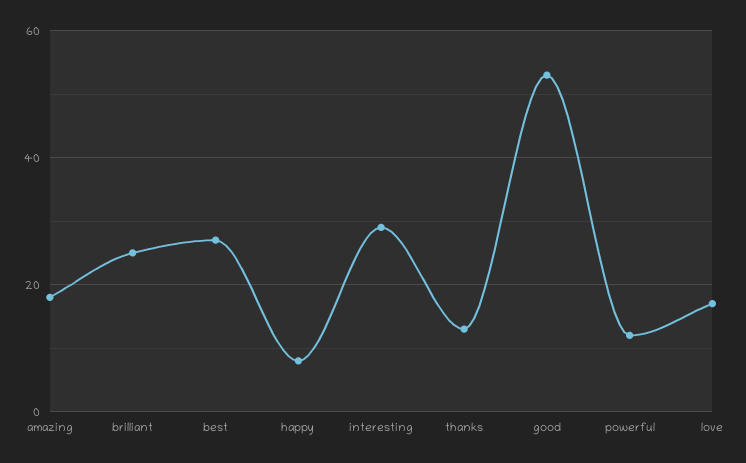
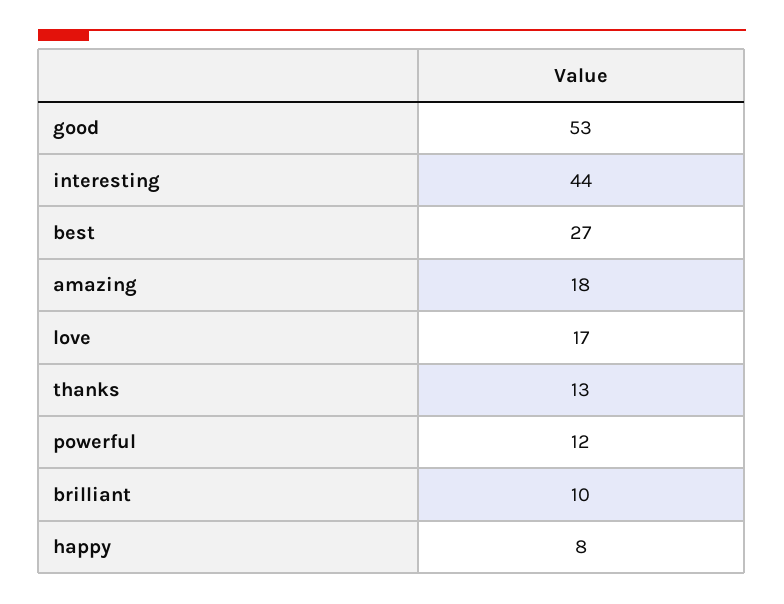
  {
    "amazing": 18,
-   "brilliant": 25,
+   "brilliant": 10,
    "best": 27,
    "happy": 8,
-   "interesting": 30,
+   "interesting": 44,
    "thanks": 13,
    "good": 53,
    "powerful": 12,
    "love": 17
  }

